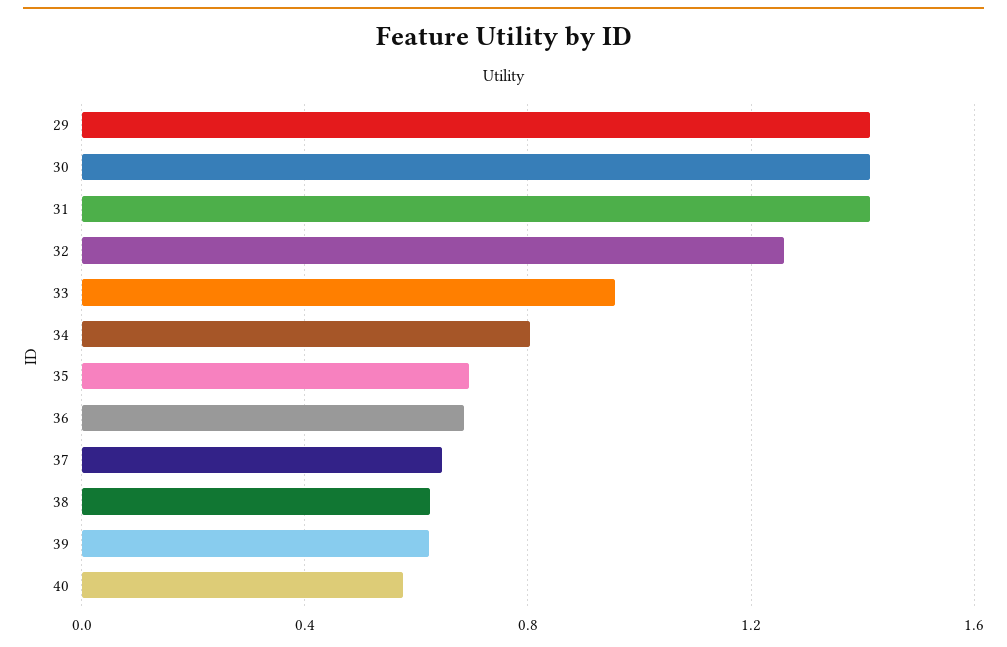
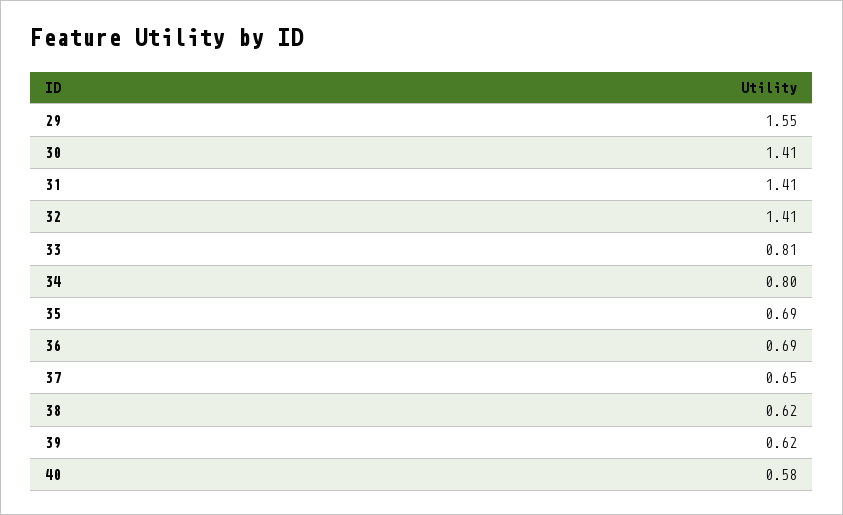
  {
-   "29": 1.4,
+   "29": 1.55,
    "30": 1.41,
    "31": 1.41,
-   "32": 1.25,
+   "32": 1.41,
-   "33": 0.95,
+   "33": 0.81,
    "34": 0.8,
    "35": 0.69,
    "36": 0.69,
    "37": 0.65,
    "38": 0.62,
    "39": 0.62,
    "40": 0.58
  }

